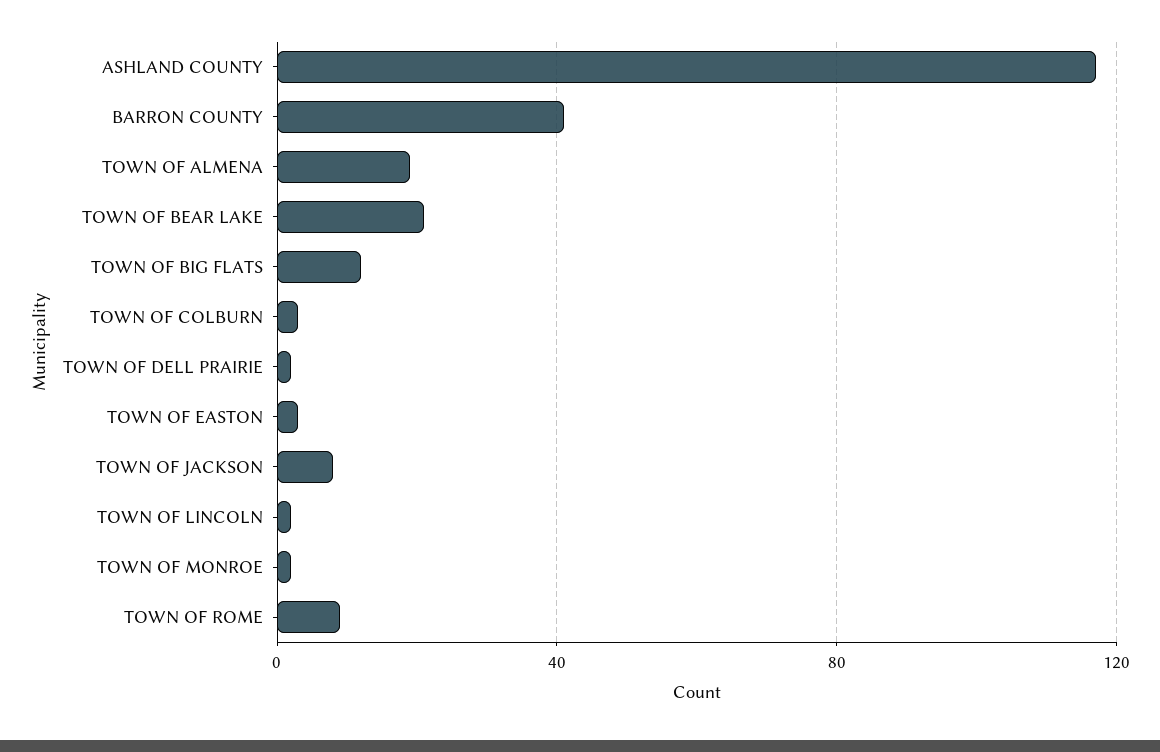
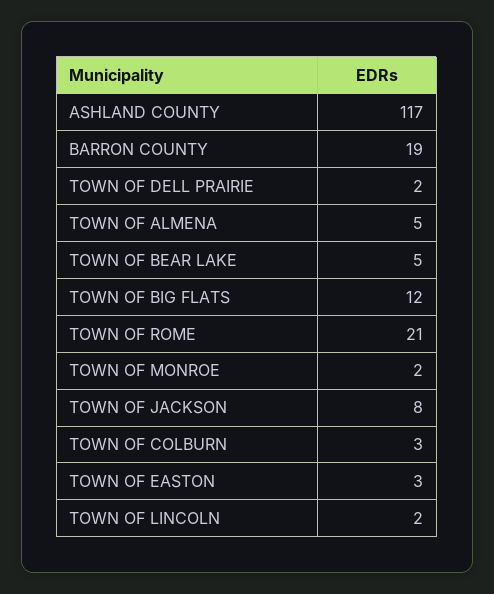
  {
    "ASHLAND COUNTY": 117,
-   "BARRON COUNTY": 40,
+   "BARRON COUNTY": 19,
-   "TOWN OF ALMENA": 20,
+   "TOWN OF ALMENA": 5,
-   "TOWN OF BEAR LAKE": 20,
+   "TOWN OF BEAR LAKE": 5,
    "TOWN OF BIG FLATS": 12,
    "TOWN OF COLBURN": 3,
    "TOWN OF DELL PRAIRIE": 2,
    "TOWN OF EASTON": 3,
    "TOWN OF JACKSON": 8,
    "TOWN OF LINCOLN": 2,
    "TOWN OF MONROE": 2,
-   "TOWN OF ROME": 10
+   "TOWN OF ROME": 21
  }

